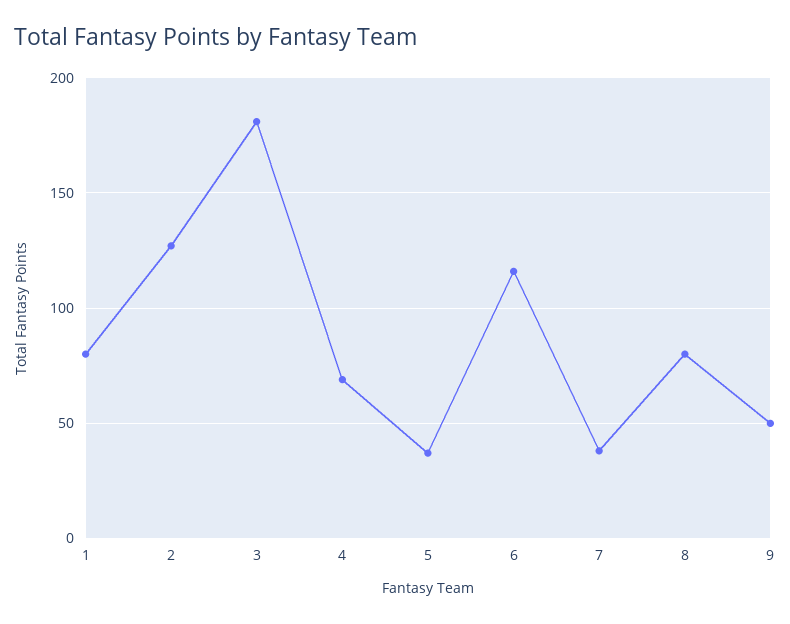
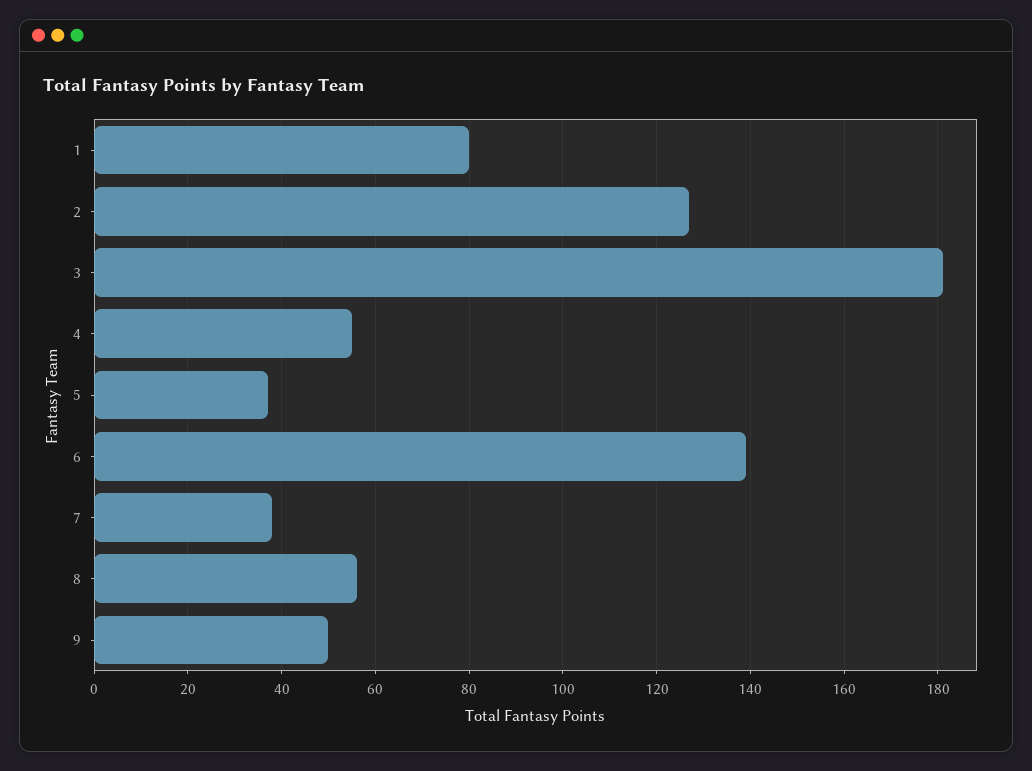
  {
    "1": 80,
    "2": 125,
    "3": 180,
-   "4": 70,
+   "4": 55,
    "5": 35,
-   "6": 115,
+   "6": 140,
    "7": 40,
-   "8": 80,
+   "8": 55,
    "9": 50
  }

